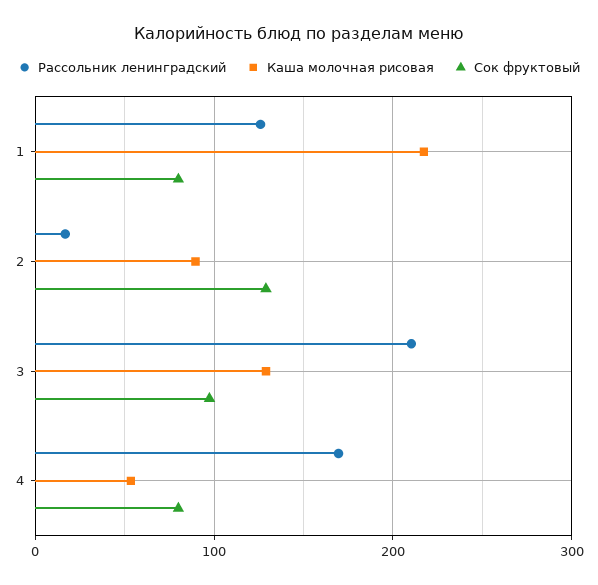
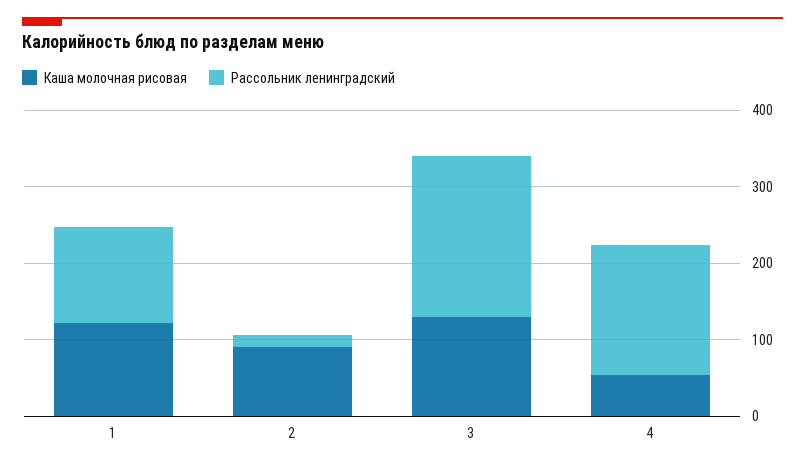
  {
    "Рассольник ленинградский": {
      "1": 130,
      "2": 20,
      "3": 210,
      "4": 170
    },
    "Каша молочная рисовая": {
-     "1": 220,
+     "1": 120,
      "2": 90,
      "3": 130,
      "4": 50
-   },
+   }
-   "Сок фруктовый": {
-     "1": 80,
-     "2": 130,
-     "3": 100,
-     "4": 80
-   }
  }

